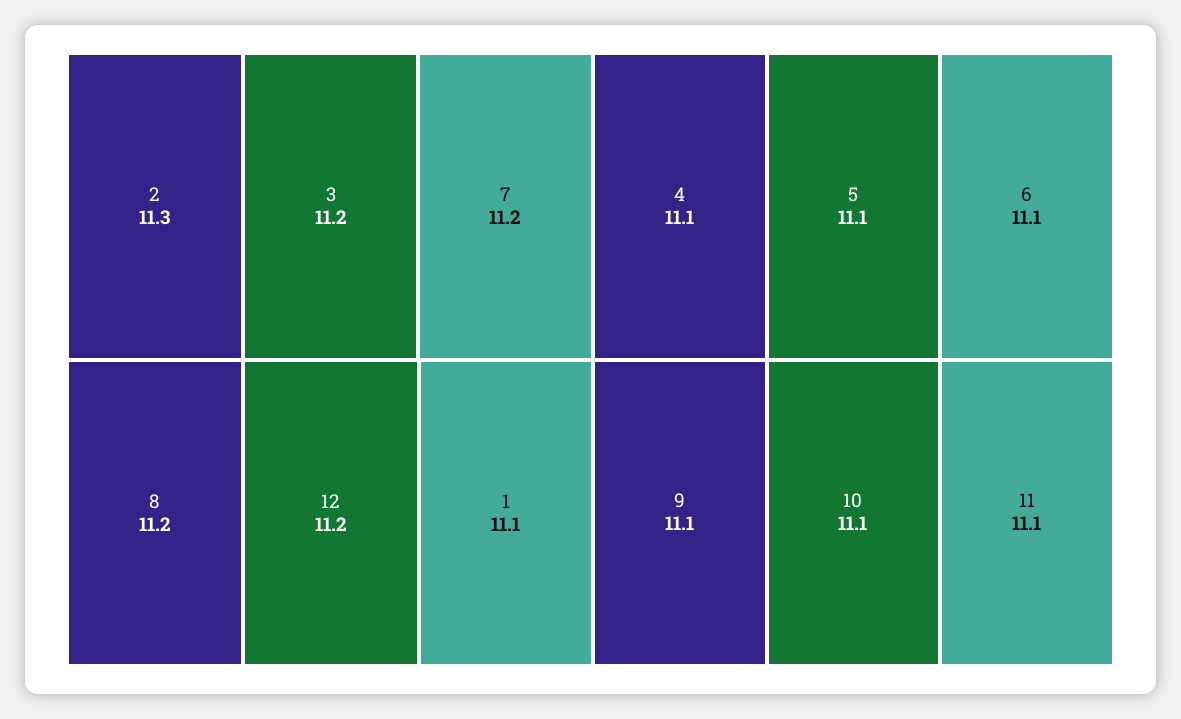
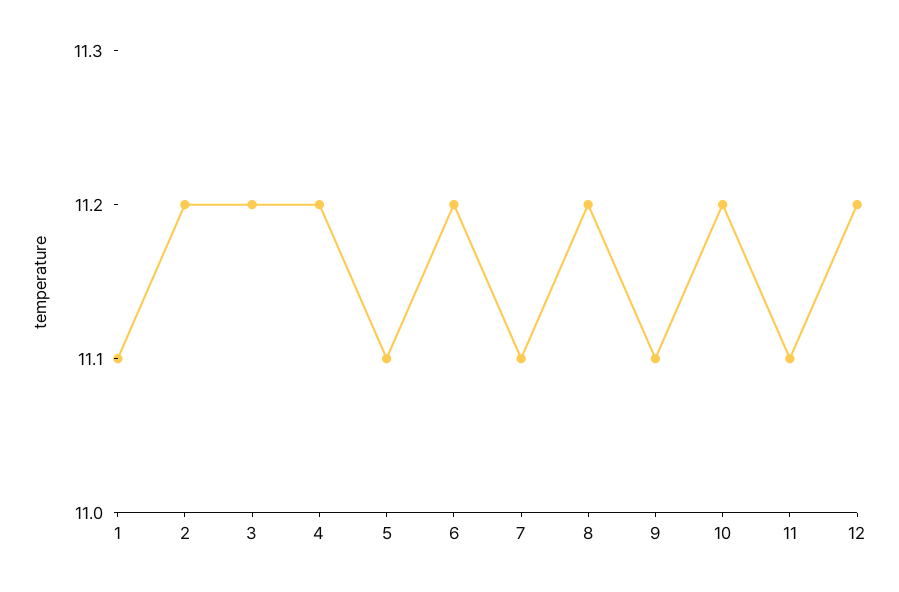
  {
-   "2": 11.3,
+   "2": 11.2,
    "3": 11.2,
-   "7": 11.2,
+   "7": 11.1,
    "8": 11.2,
    "12": 11.2,
    "1": 11.1,
-   "4": 11.1,
+   "4": 11.2,
    "5": 11.1,
-   "6": 11.1,
+   "6": 11.2,
    "9": 11.1,
-   "10": 11.1,
+   "10": 11.2,
    "11": 11.1
  }

